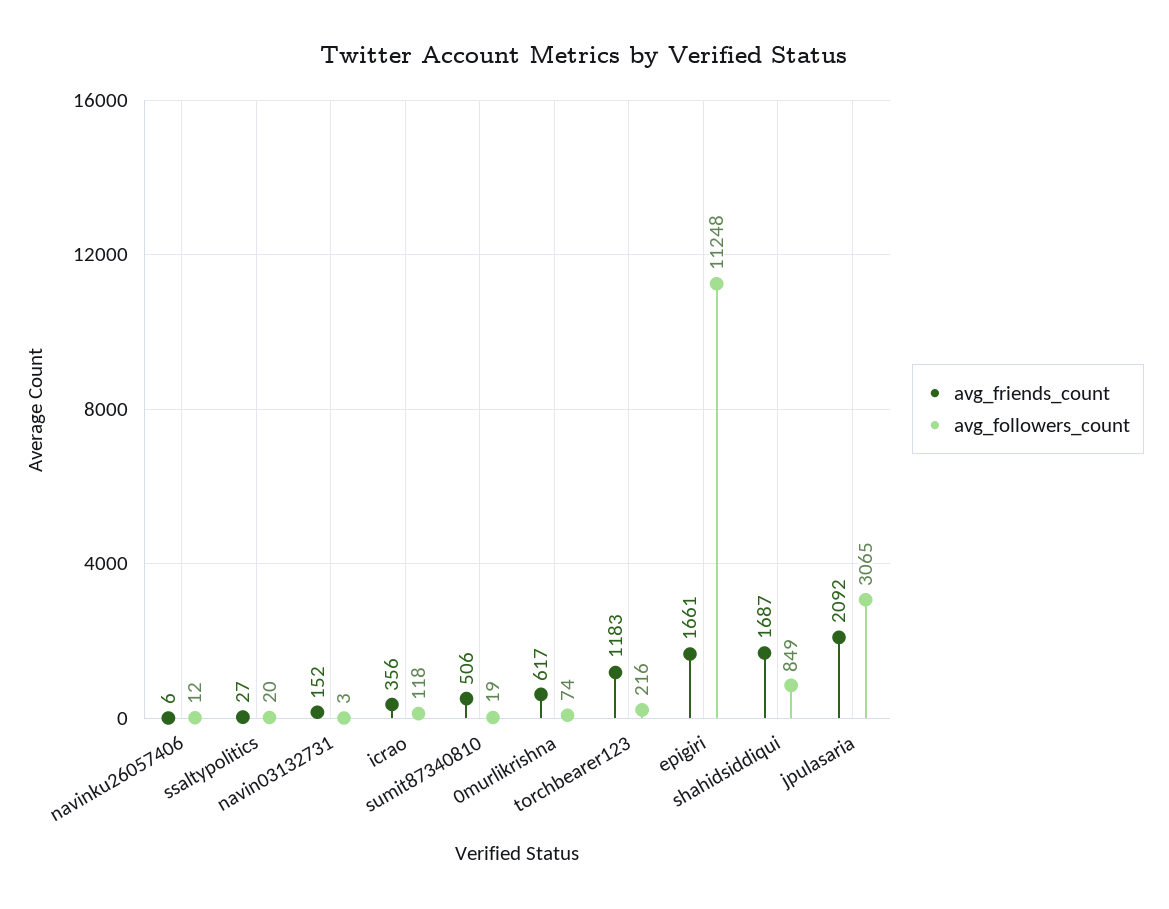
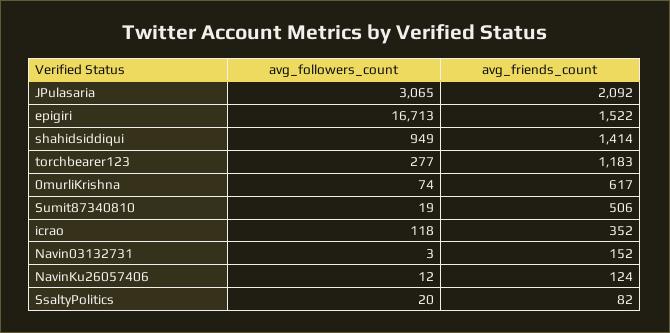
  {
    "avg_friends_count": {
-     "navinku26057406": 6,
+     "navinku26057406": 124,
-     "ssaltypolitics": 27,
+     "ssaltypolitics": 82,
      "navin03132731": 152,
-     "icrao": 356,
+     "icrao": 352,
      "sumit87340810": 506,
      "0murlikrishna": 617,
      "torchbearer123": 1183,
-     "epigiri": 1661,
+     "epigiri": 1522,
-     "shahidsiddiqui": 1687,
+     "shahidsiddiqui": 1414,
      "jpulasaria": 2092
    },
    "avg_followers_count": {
      "navinku26057406": 12,
      "ssaltypolitics": 20,
      "navin03132731": 3,
      "icrao": 118,
      "sumit87340810": 19,
      "0murlikrishna": 74,
-     "torchbearer123": 216,
+     "torchbearer123": 277,
-     "epigiri": 11248,
+     "epigiri": 16713,
-     "shahidsiddiqui": 849,
+     "shahidsiddiqui": 949,
      "jpulasaria": 3065
    }
  }

